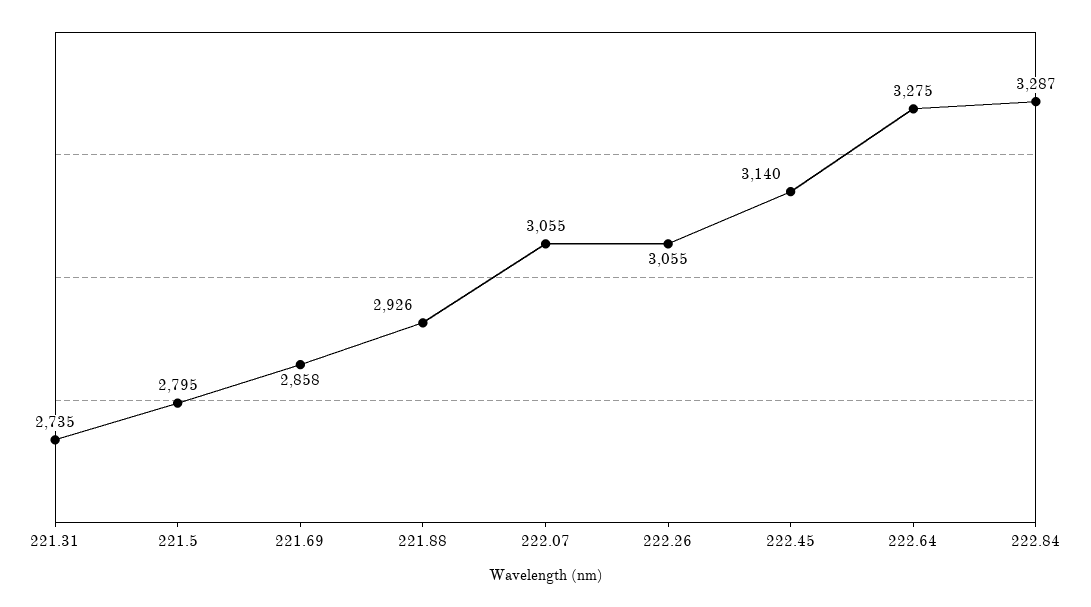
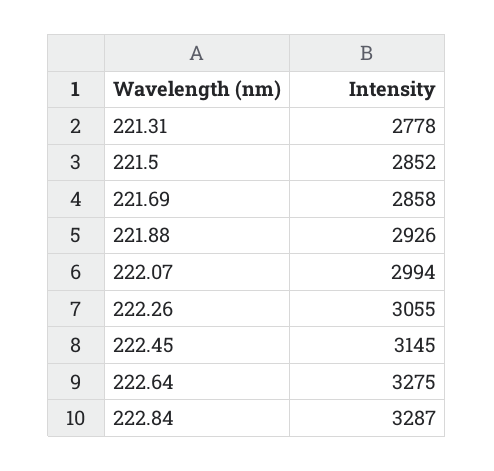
  {
-   "221.31": 2735,
+   "221.31": 2778,
-   "221.5": 2795,
+   "221.5": 2852,
    "221.69": 2858,
    "221.88": 2926,
-   "222.07": 3055,
+   "222.07": 2994,
    "222.26": 3055,
-   "222.45": 3140,
+   "222.45": 3145,
    "222.64": 3275,
    "222.84": 3287
  }

